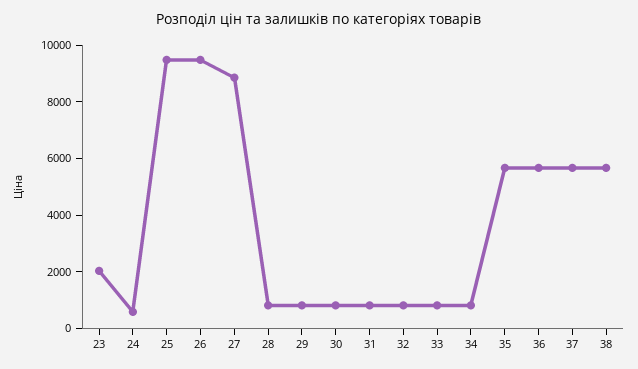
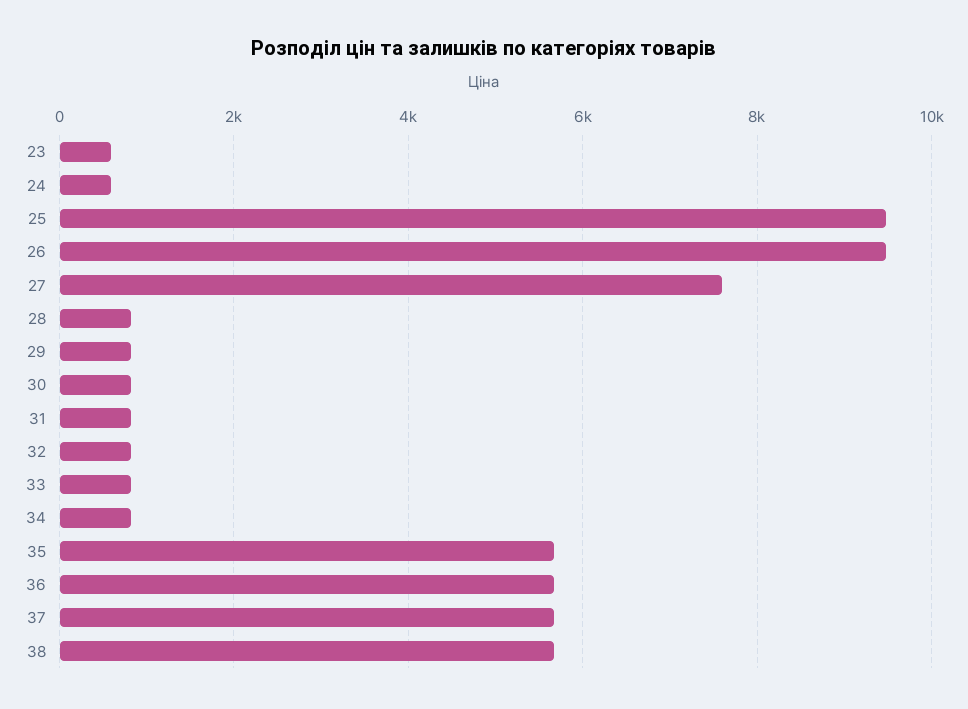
  {
-   "23": 2000,
+   "23": 600,
    "24": 600,
    "25": 9400,
    "26": 9400,
-   "27": 9000,
+   "27": 7600,
    "28": 800,
    "29": 800,
    "30": 800,
    "31": 800,
    "32": 800,
    "33": 800,
    "34": 800,
    "35": 5600,
    "36": 5600,
    "37": 5600,
    "38": 5600
  }

